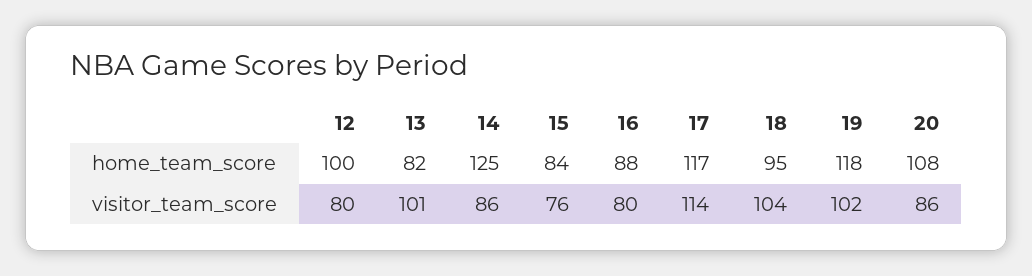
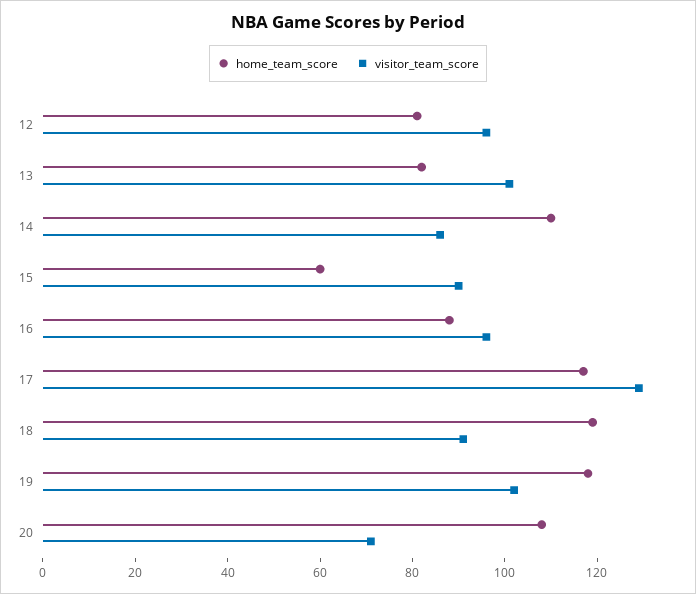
  {
    "home_team_score": {
-     "12": 100,
+     "12": 80,
      "13": 82,
-     "14": 125,
+     "14": 110,
-     "15": 84,
+     "15": 60,
      "16": 88,
      "17": 117,
-     "18": 95,
+     "18": 120,
      "19": 118,
      "20": 108
    },
    "visitor_team_score": {
-     "12": 80,
+     "12": 95,
      "13": 101,
      "14": 86,
-     "15": 76,
+     "15": 90,
-     "16": 80,
+     "16": 95,
-     "17": 114,
+     "17": 130,
-     "18": 104,
+     "18": 90,
      "19": 102,
-     "20": 86
+     "20": 70
    }
  }

